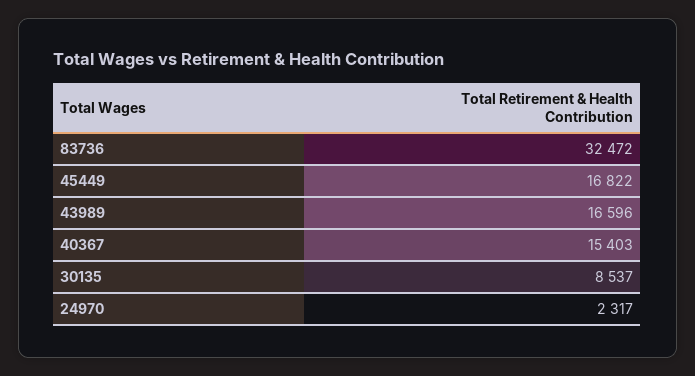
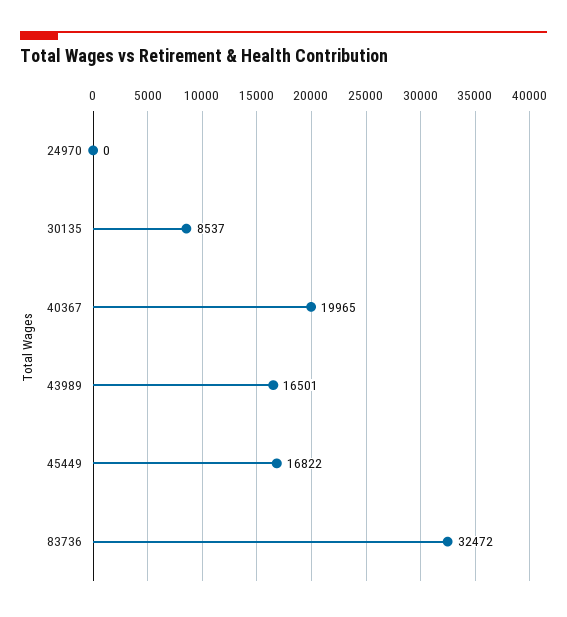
  {
    "83736": 32472,
    "45449": 16822,
-   "43989": 16596,
+   "43989": 16501,
-   "40367": 15403,
+   "40367": 19965,
    "30135": 8537,
-   "24970": 2317
+   "24970": 0
  }

